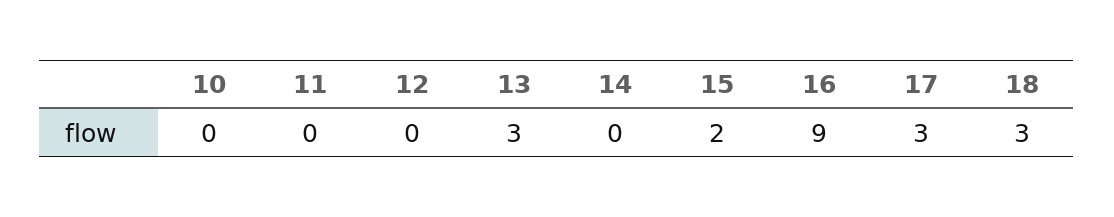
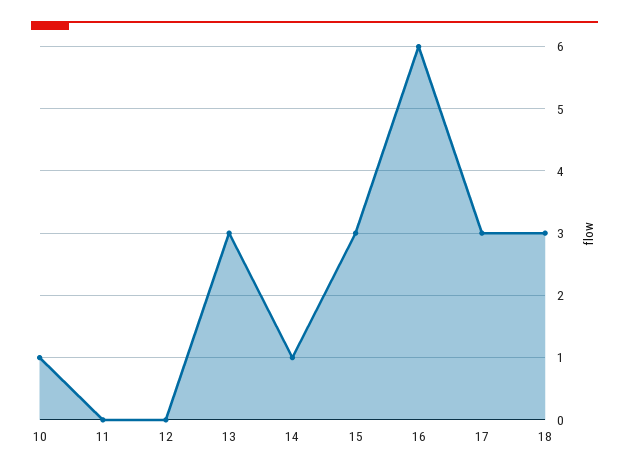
  {
-   "10": 0,
+   "10": 1,
    "11": 0,
    "12": 0,
    "13": 3,
-   "14": 0,
+   "14": 1,
-   "15": 2,
+   "15": 3,
-   "16": 9,
+   "16": 6,
    "17": 3,
    "18": 3
  }

